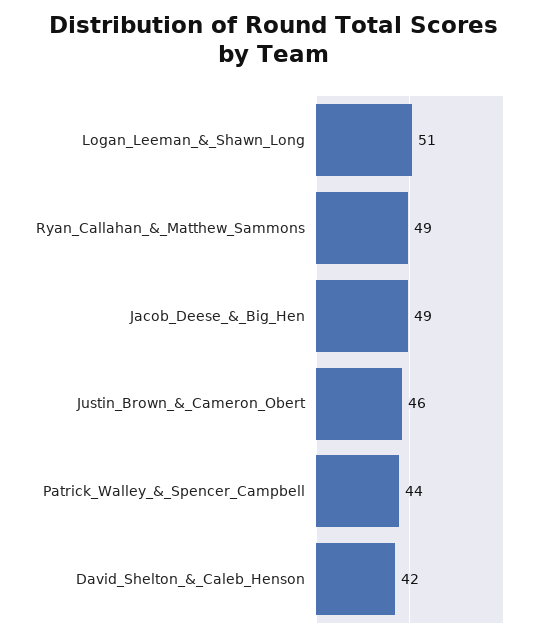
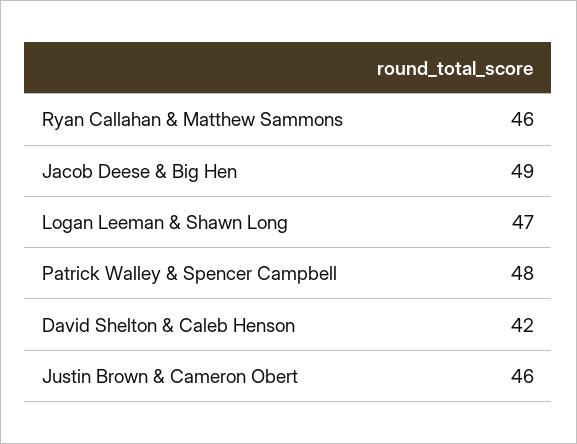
  {
-   "Logan_Leeman_&_Shawn_Long": 51,
+   "Logan_Leeman_&_Shawn_Long": 47,
-   "Ryan_Callahan_&_Matthew_Sammons": 49,
+   "Ryan_Callahan_&_Matthew_Sammons": 46,
    "Jacob_Deese_&_Big_Hen": 49,
    "Justin_Brown_&_Cameron_Obert": 46,
-   "Patrick_Walley_&_Spencer_Campbell": 44,
+   "Patrick_Walley_&_Spencer_Campbell": 48,
    "David_Shelton_&_Caleb_Henson": 42
  }

